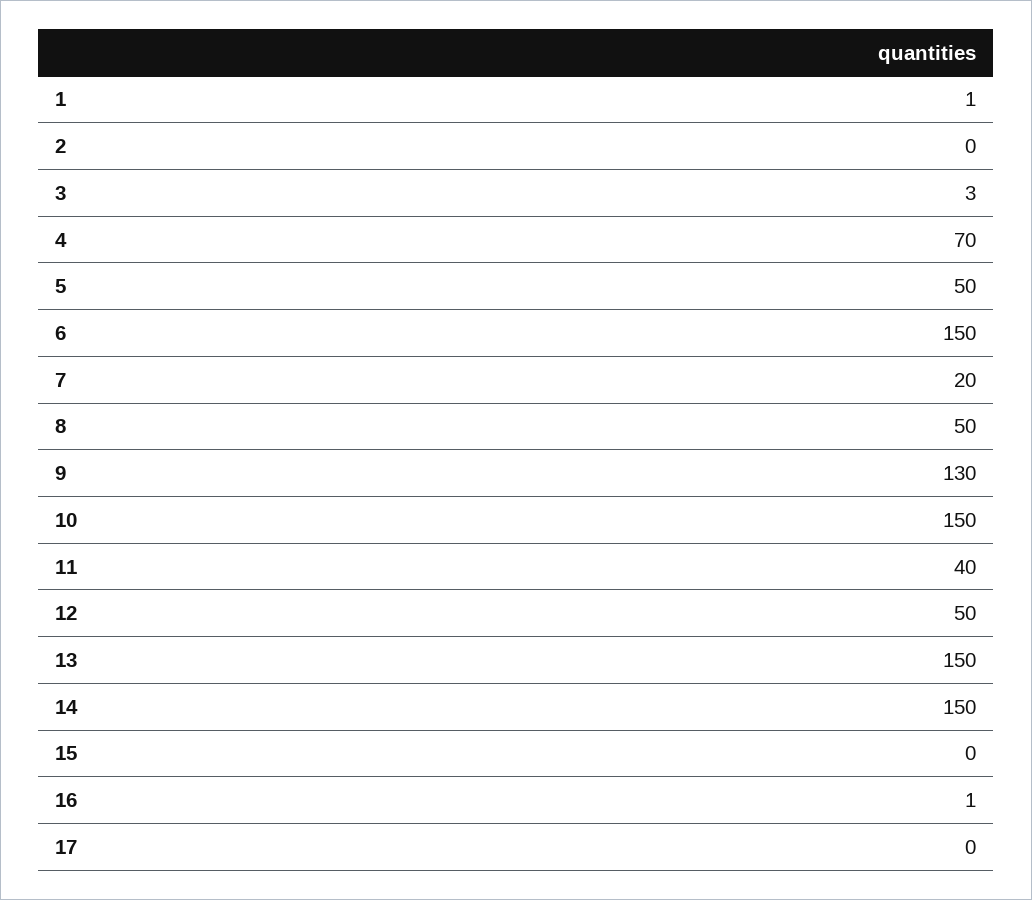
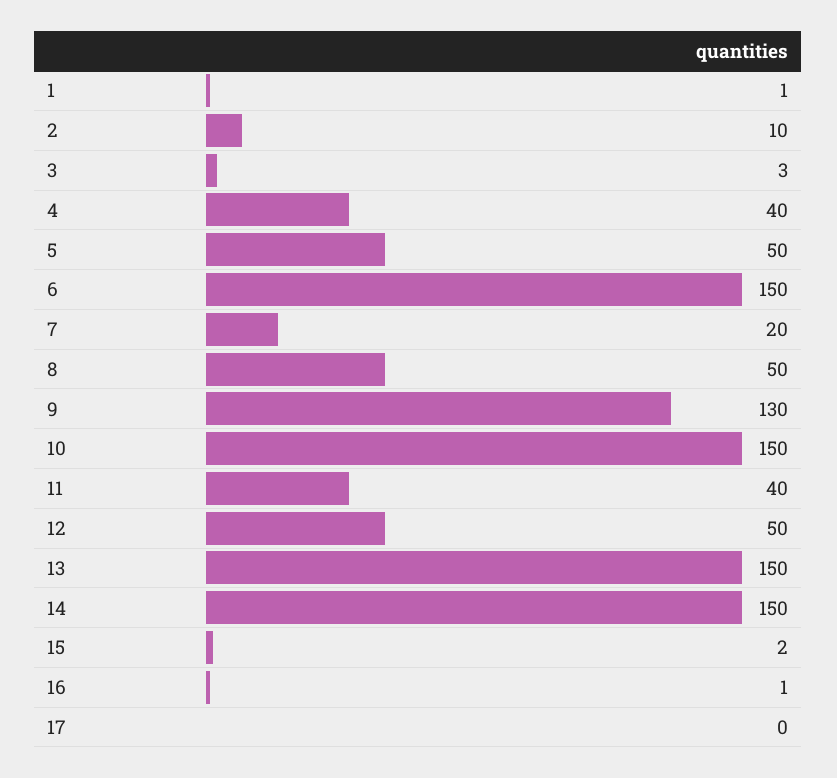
  {
    "1": 1,
-   "2": 0,
+   "2": 10,
    "3": 3,
-   "4": 70,
+   "4": 40,
    "5": 50,
    "6": 150,
    "7": 20,
    "8": 50,
    "9": 130,
    "10": 150,
    "11": 40,
    "12": 50,
    "13": 150,
    "14": 150,
-   "15": 0,
+   "15": 2,
    "16": 1,
    "17": 0
  }

